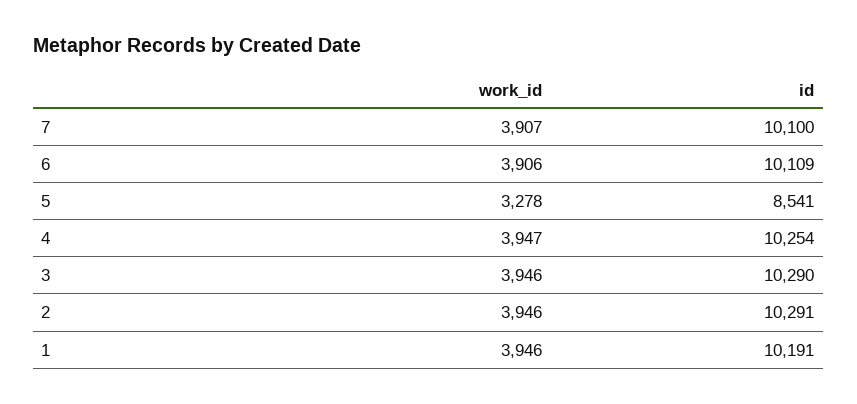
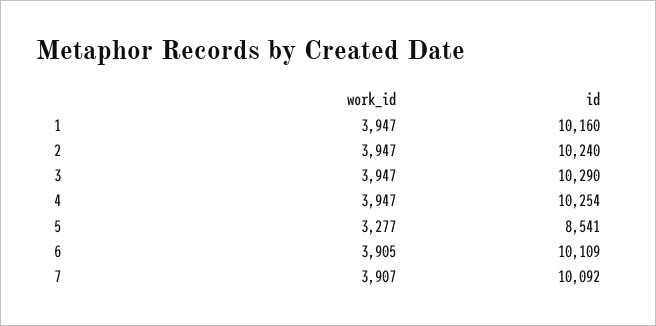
  {
    "work_id": {
      "7": 3907,
-     "6": 3906,
+     "6": 3905,
-     "5": 3278,
+     "5": 3277,
      "4": 3947,
-     "3": 3946,
+     "3": 3947,
-     "2": 3946,
+     "2": 3947,
-     "1": 3946
+     "1": 3947
    },
    "id": {
-     "7": 10100,
+     "7": 10092,
      "6": 10109,
      "5": 8541,
      "4": 10254,
      "3": 10290,
-     "2": 10291,
+     "2": 10240,
-     "1": 10191
+     "1": 10160
    }
  }

